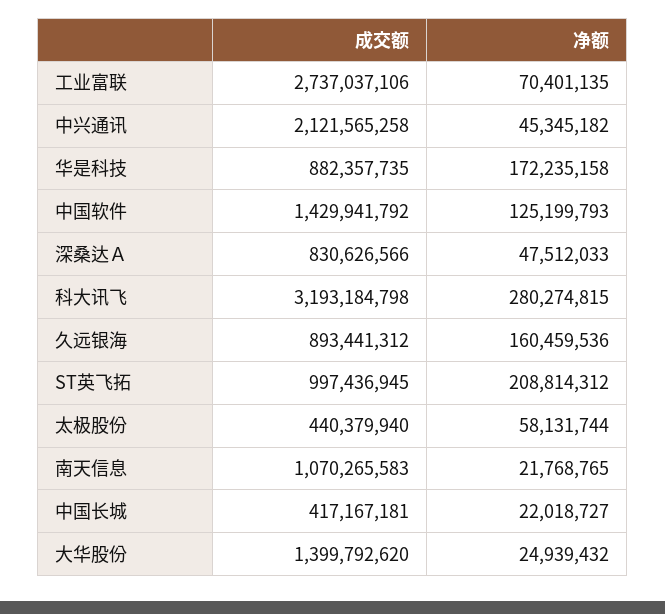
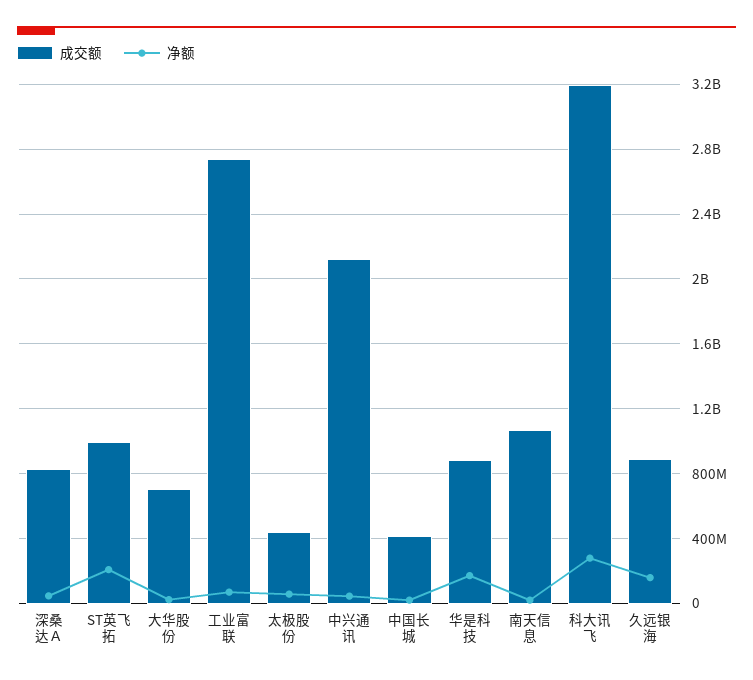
  {
    "成交额": {
      "工业富联": 2737037106,
      "中兴通讯": 2121565258,
      "华是科技": 882357735,
-     "中国软件": 1429941792,
      "深桑达Ａ": 830626566,
      "科大讯飞": 3193184798,
      "久远银海": 893441312,
      "ST英飞拓": 997436945,
      "太极股份": 440379940,
      "南天信息": 1070265583,
      "中国长城": 417167181,
-     "大华股份": 1399792620
+     "大华股份": 700000000
    },
    "净额": {
      "工业富联": 70401135,
      "中兴通讯": 45345182,
      "华是科技": 172235158,
-     "中国软件": 125199793,
      "深桑达Ａ": 47512033,
      "科大讯飞": 280274815,
      "久远银海": 160459536,
      "ST英飞拓": 208814312,
      "太极股份": 58131744,
      "南天信息": 21768765,
      "中国长城": 22018727,
      "大华股份": 24939432
    }
  }

